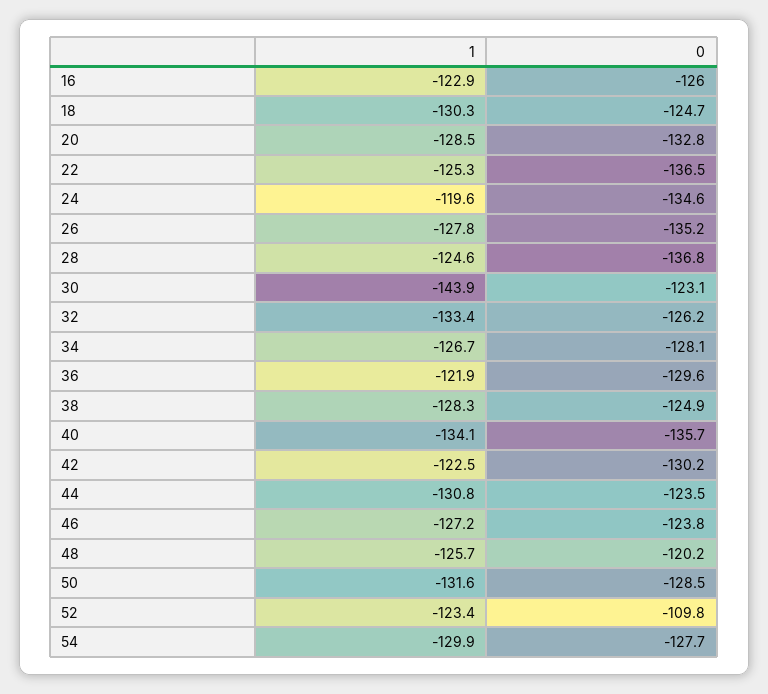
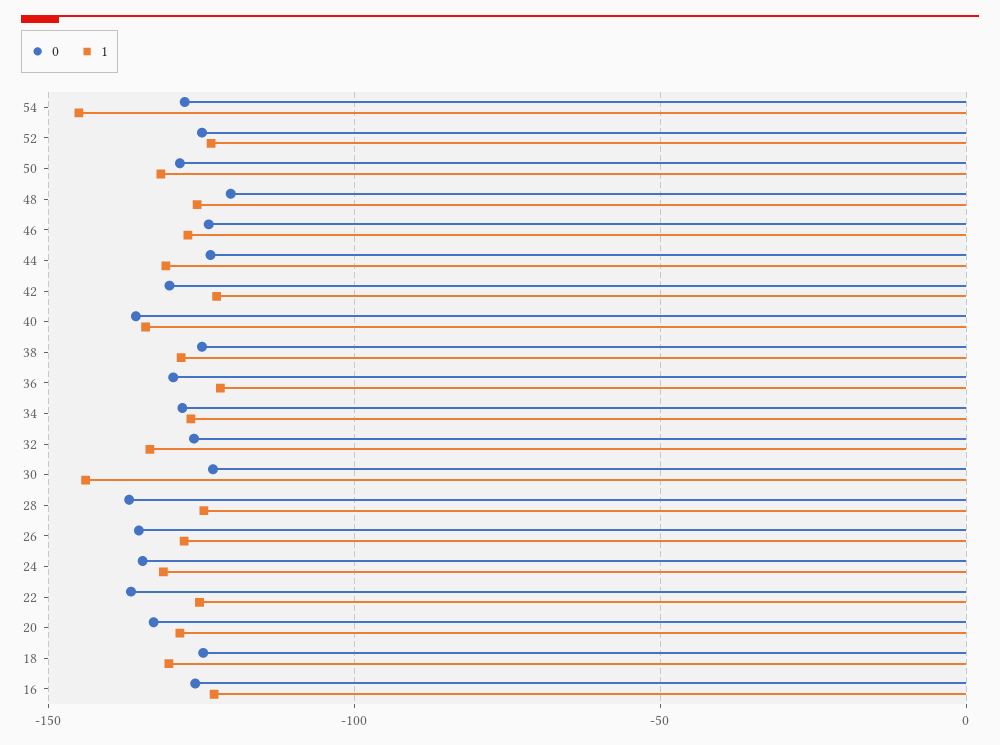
  {
    "1": {
      "16": -122.9,
      "18": -130.3,
      "20": -128.5,
      "22": -125.3,
-     "24": -119.6,
+     "24": -130,
      "26": -127.8,
      "28": -124.6,
      "30": -143.9,
      "32": -133.4,
      "34": -126.7,
      "36": -121.9,
      "38": -128.3,
      "40": -134.1,
      "42": -122.5,
      "44": -130.8,
      "46": -127.2,
      "48": -125.7,
      "50": -131.6,
      "52": -123.4,
-     "54": -129.9
+     "54": -145
    },
    "0": {
      "16": -126,
      "18": -124.7,
      "20": -132.8,
      "22": -136.5,
      "24": -134.6,
      "26": -135.2,
      "28": -136.8,
      "30": -123.1,
      "32": -126.2,
      "34": -128.1,
      "36": -129.6,
      "38": -124.9,
      "40": -135.7,
      "42": -130.2,
      "44": -123.5,
      "46": -123.8,
      "48": -120.2,
      "50": -128.5,
-     "52": -109.8,
+     "52": -125,
      "54": -127.7
    }
  }

